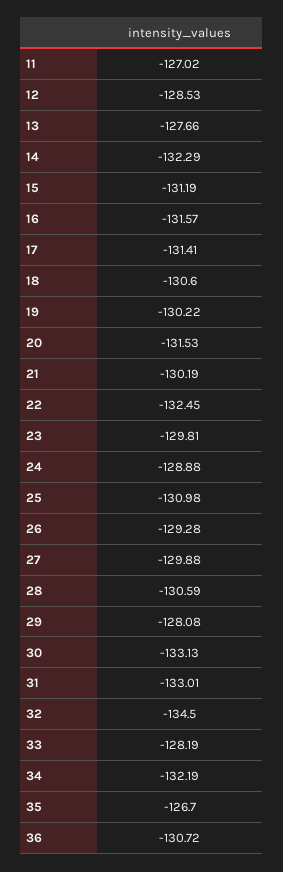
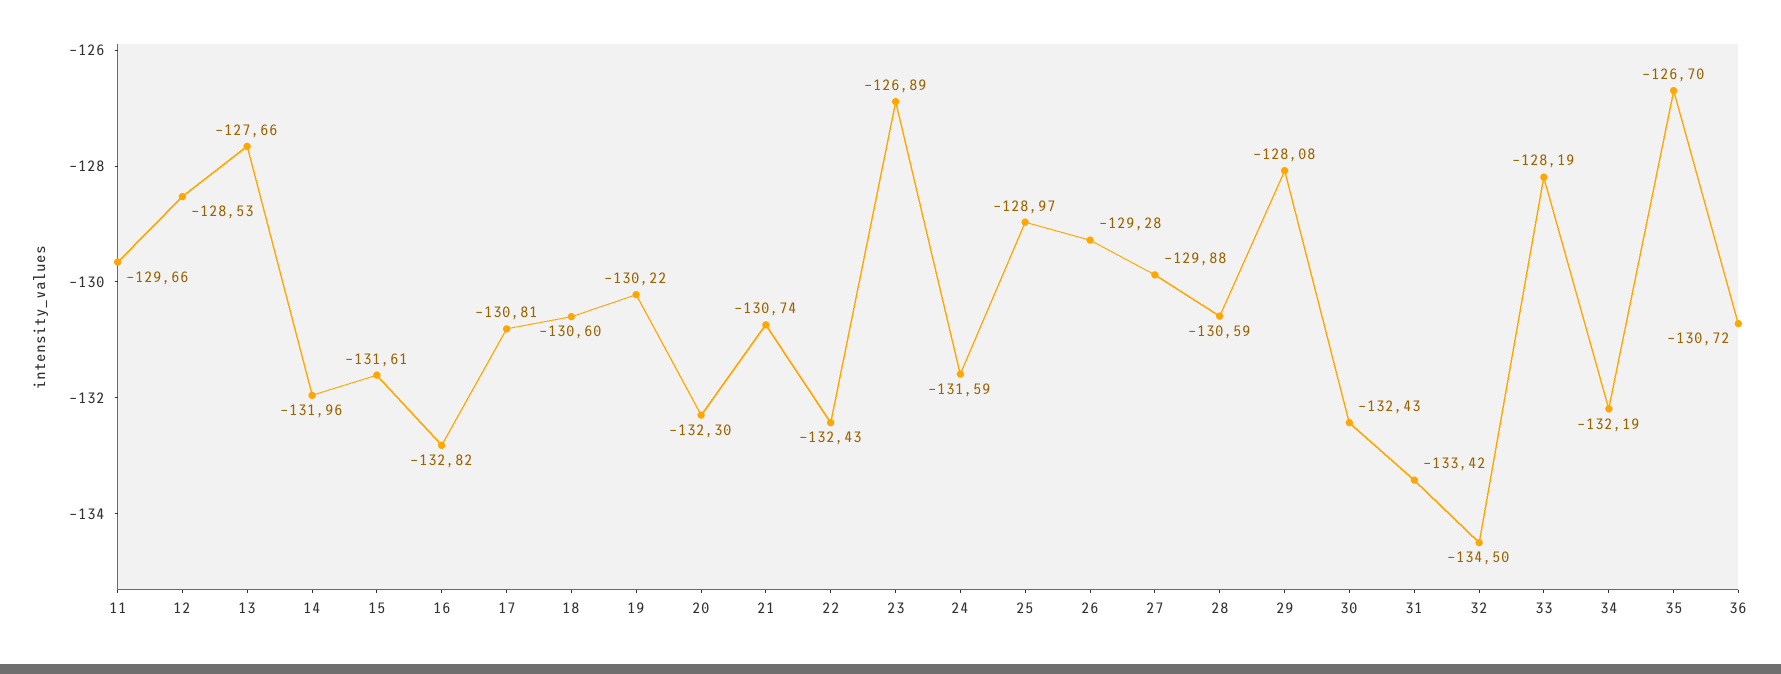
  {
-   "11": -127.02,
+   "11": -129.66,
    "12": -128.53,
    "13": -127.66,
-   "14": -132.29,
+   "14": -131.96,
-   "15": -131.19,
+   "15": -131.61,
-   "16": -131.57,
+   "16": -132.82,
-   "17": -131.41,
+   "17": -130.81,
    "18": -130.6,
    "19": -130.22,
-   "20": -131.53,
+   "20": -132.3,
-   "21": -130.19,
+   "21": -130.74,
-   "22": -132.45,
+   "22": -132.43,
-   "23": -129.81,
+   "23": -126.89,
-   "24": -128.88,
+   "24": -131.59,
-   "25": -130.98,
+   "25": -128.97,
    "26": -129.28,
    "27": -129.88,
    "28": -130.59,
    "29": -128.08,
-   "30": -133.13,
+   "30": -132.43,
-   "31": -133.01,
+   "31": -133.42,
    "32": -134.5,
    "33": -128.19,
    "34": -132.19,
    "35": -126.7,
    "36": -130.72
  }

